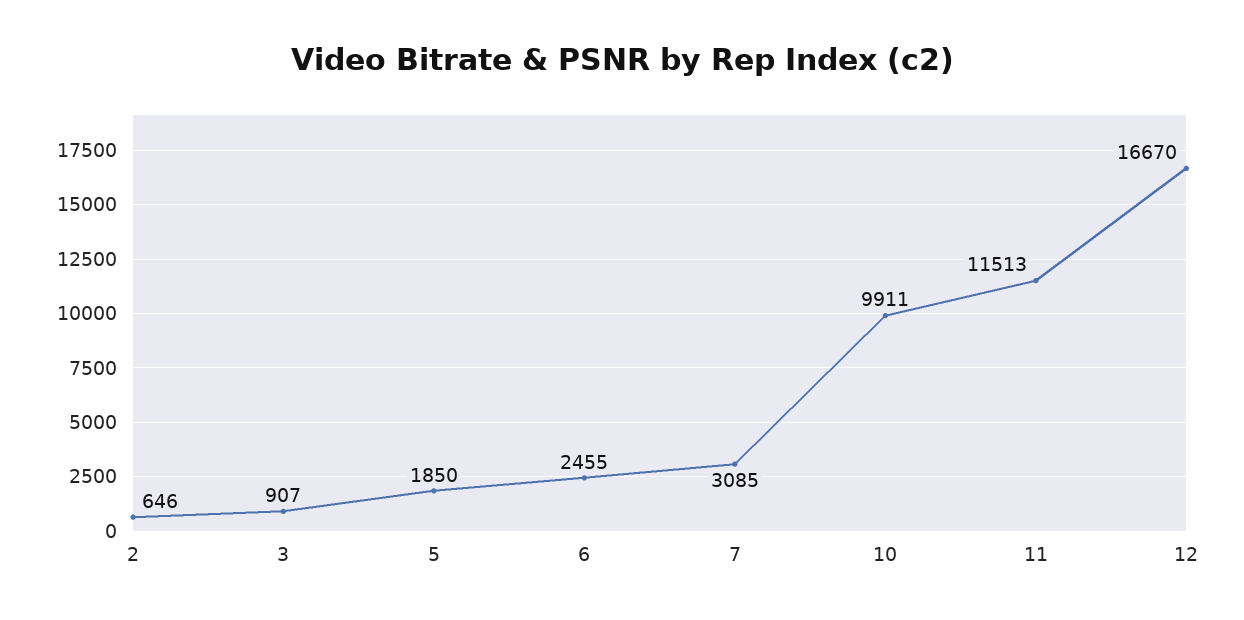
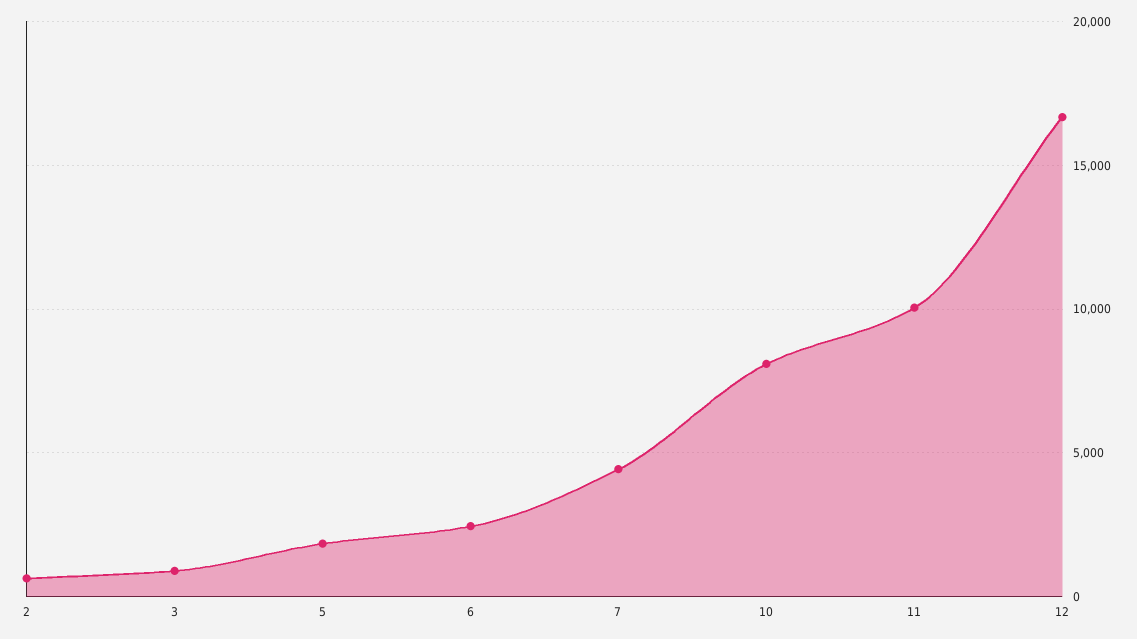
  {
    "2": 646,
    "3": 907,
    "5": 1850,
    "6": 2455,
-   "7": 3085,
+   "7": 4500,
-   "10": 9911,
+   "10": 8000,
-   "11": 11513,
+   "11": 10000,
    "12": 16670
  }

